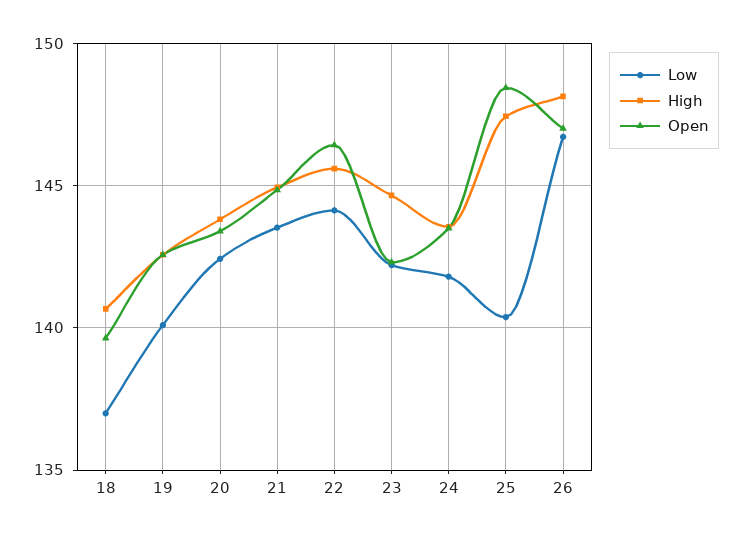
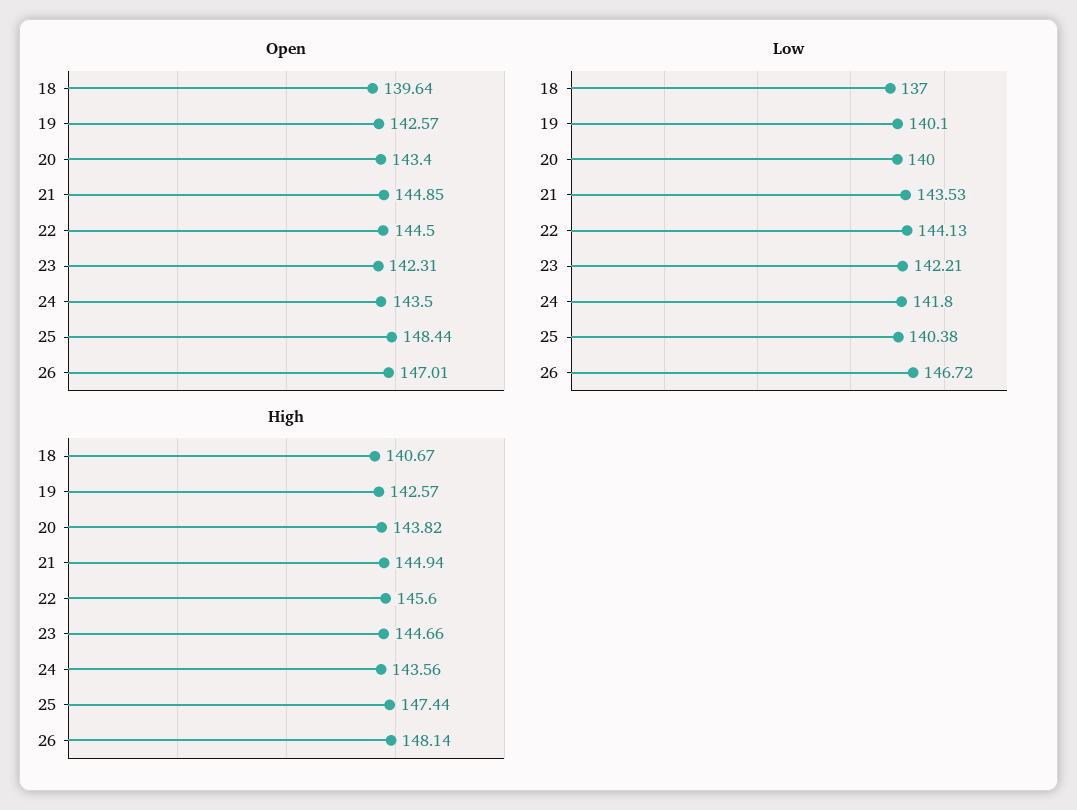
  {
    "Low": {
      "18": 137,
      "19": 140.1,
-     "20": 142.5,
+     "20": 140,
      "21": 143.53,
      "22": 144.13,
      "23": 142.21,
      "24": 141.8,
      "25": 140.38,
      "26": 146.72
    },
    "High": {
      "18": 140.67,
      "19": 142.57,
      "20": 143.82,
      "21": 144.94,
      "22": 145.6,
      "23": 144.66,
      "24": 143.56,
      "25": 147.44,
      "26": 148.14
    },
    "Open": {
      "18": 139.64,
      "19": 142.57,
      "20": 143.4,
      "21": 144.85,
-     "22": 146.5,
+     "22": 144.5,
      "23": 142.31,
      "24": 143.5,
      "25": 148.44,
      "26": 147.01
    }
  }

